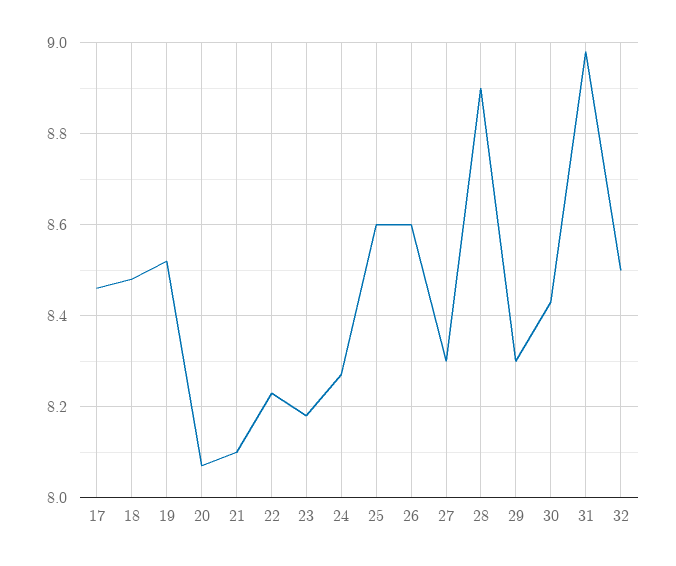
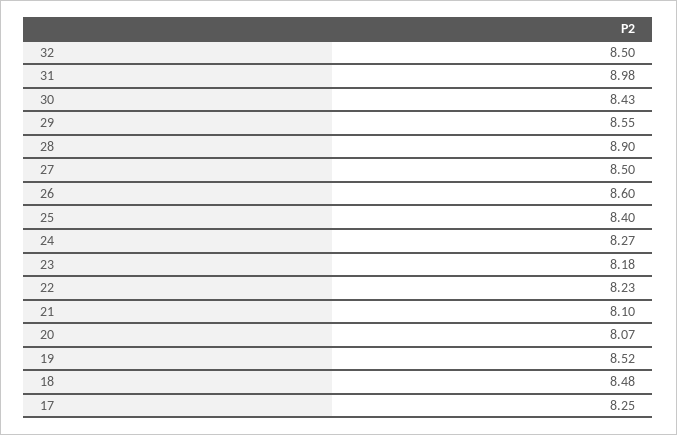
  {
-   "17": 8.45,
+   "17": 8.25,
    "18": 8.48,
    "19": 8.52,
    "20": 8.07,
    "21": 8.1,
    "22": 8.23,
    "23": 8.18,
    "24": 8.27,
-   "25": 8.6,
+   "25": 8.4,
    "26": 8.6,
-   "27": 8.3,
+   "27": 8.5,
    "28": 8.9,
-   "29": 8.3,
+   "29": 8.55,
    "30": 8.43,
    "31": 8.98,
    "32": 8.5
  }

